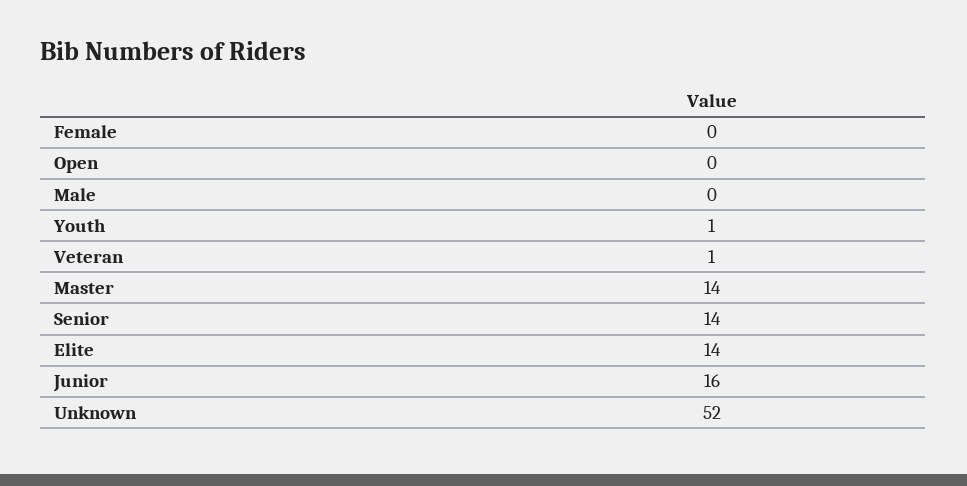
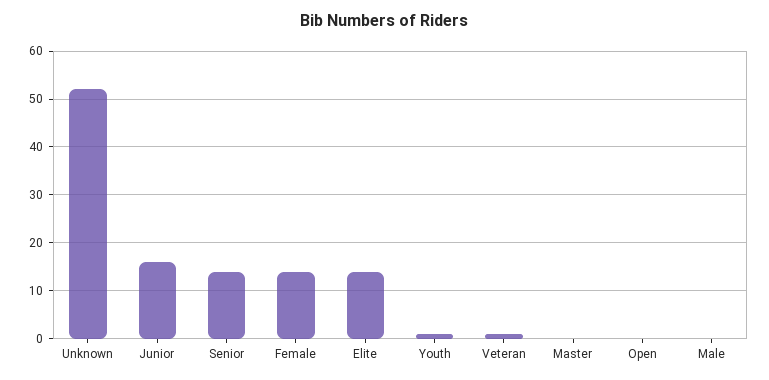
  {
-   "Female": 0,
+   "Female": 15,
    "Open": 0,
    "Male": 0,
    "Youth": 1,
    "Veteran": 1,
-   "Master": 14,
+   "Master": 0,
    "Senior": 14,
    "Elite": 14,
    "Junior": 16,
    "Unknown": 52
  }

